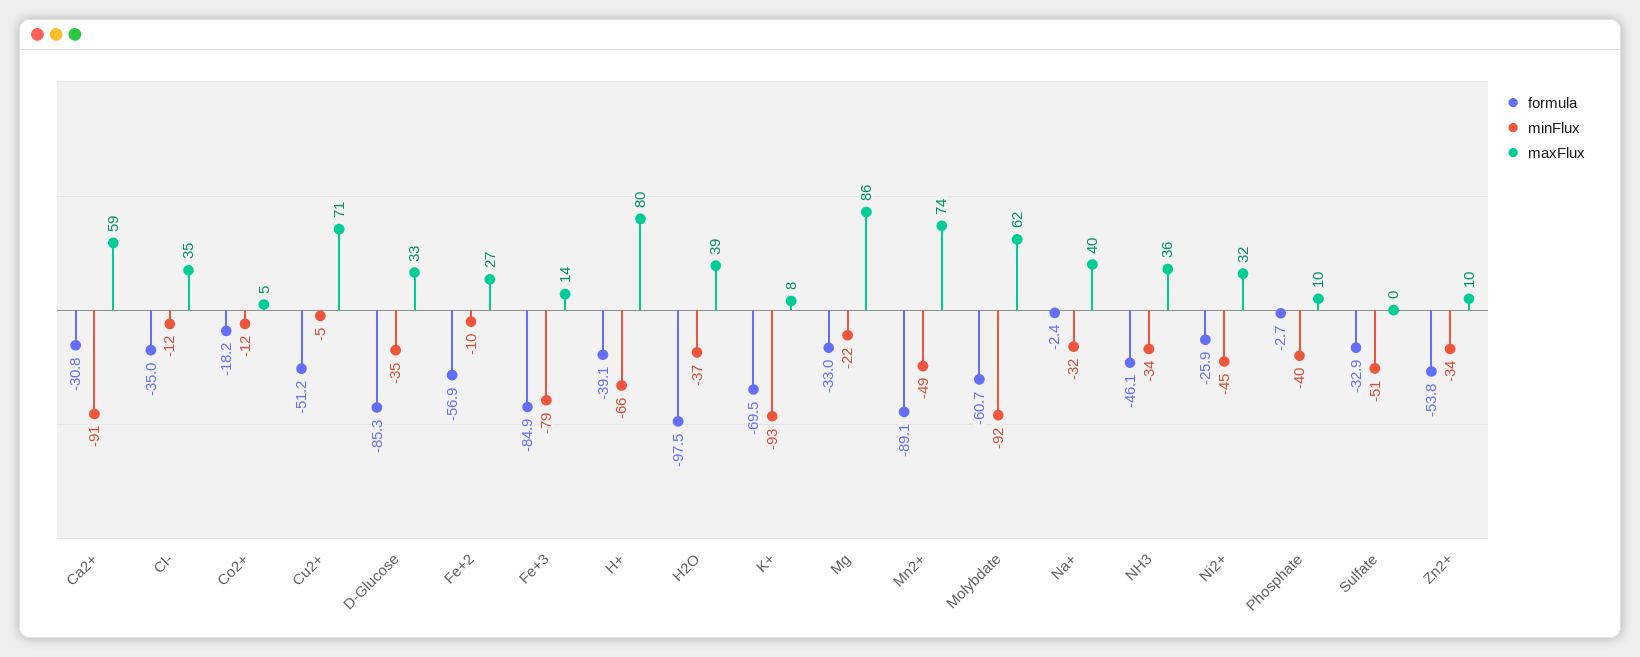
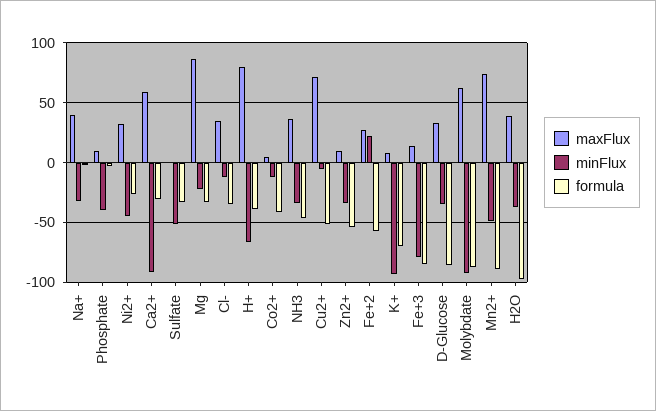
  {
    "formula": {
      "Ca2+": -30.8,
      "Cl-": -35,
-     "Co2+": -18.2,
+     "Co2+": -40,
      "Cu2+": -51.2,
      "D-Glucose": -85.3,
      "Fe+2": -56.9,
      "Fe+3": -84.9,
      "H+": -39.1,
      "H2O": -97.5,
      "K+": -69.5,
      "Mg": -33,
      "Mn2+": -89.1,
-     "Molybdate": -60.7,
+     "Molybdate": -90,
      "Na+": -2.4,
      "NH3": -46.1,
      "Ni2+": -25.9,
      "Phosphate": -2.7,
      "Sulfate": -32.9,
      "Zn2+": -53.8
    },
    "minFlux": {
      "Ca2+": -91,
      "Cl-": -12,
      "Co2+": -12,
      "Cu2+": -5,
      "D-Glucose": -35,
-     "Fe+2": -10,
+     "Fe+2": 20,
      "Fe+3": -79,
      "H+": -66,
      "H2O": -37,
      "K+": -93,
      "Mg": -22,
      "Mn2+": -49,
      "Molybdate": -92,
      "Na+": -32,
      "NH3": -34,
      "Ni2+": -45,
      "Phosphate": -40,
      "Sulfate": -51,
      "Zn2+": -34
    },
    "maxFlux": {
      "Ca2+": 59,
      "Cl-": 35,
      "Co2+": 5,
      "Cu2+": 71,
      "D-Glucose": 33,
      "Fe+2": 27,
      "Fe+3": 14,
      "H+": 80,
      "H2O": 39,
      "K+": 8,
      "Mg": 86,
      "Mn2+": 74,
      "Molybdate": 62,
      "Na+": 40,
      "NH3": 36,
      "Ni2+": 32,
      "Phosphate": 10,
      "Sulfate": 0,
      "Zn2+": 10
    }
  }

